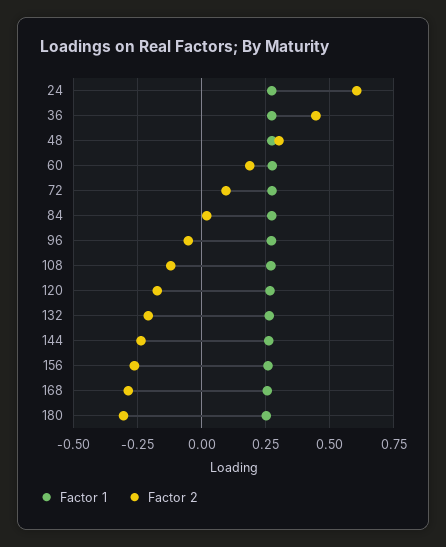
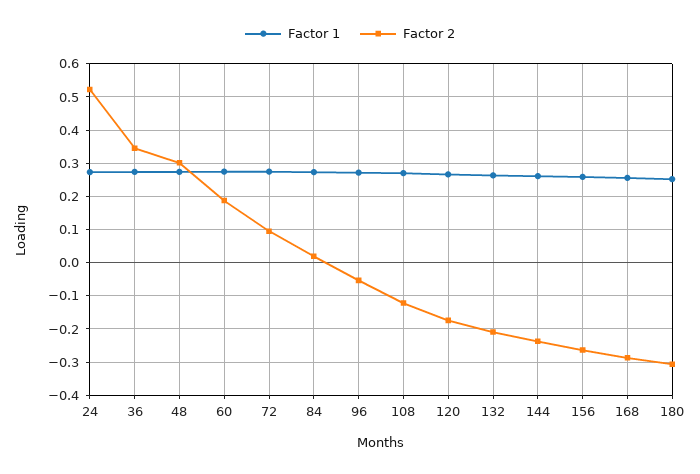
  {
    "Factor 1": {
      "24": 0.28,
      "36": 0.28,
      "48": 0.28,
      "60": 0.28,
      "72": 0.28,
      "84": 0.28,
      "96": 0.28,
      "108": 0.26,
      "120": 0.26,
      "132": 0.26,
      "144": 0.26,
      "156": 0.26,
      "168": 0.26,
      "180": 0.26
    },
    "Factor 2": {
-     "24": 0.6,
+     "24": 0.52,
-     "36": 0.45,
+     "36": 0.34,
      "48": 0.3,
      "60": 0.18,
      "72": 0.1,
      "84": 0.02,
      "96": -0.06,
      "108": -0.12,
      "120": -0.18,
      "132": -0.2,
      "144": -0.24,
      "156": -0.26,
      "168": -0.28,
      "180": -0.3
    }
  }

